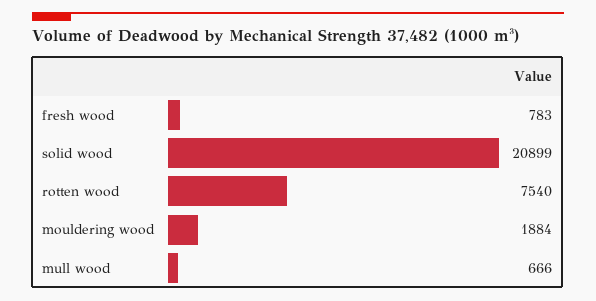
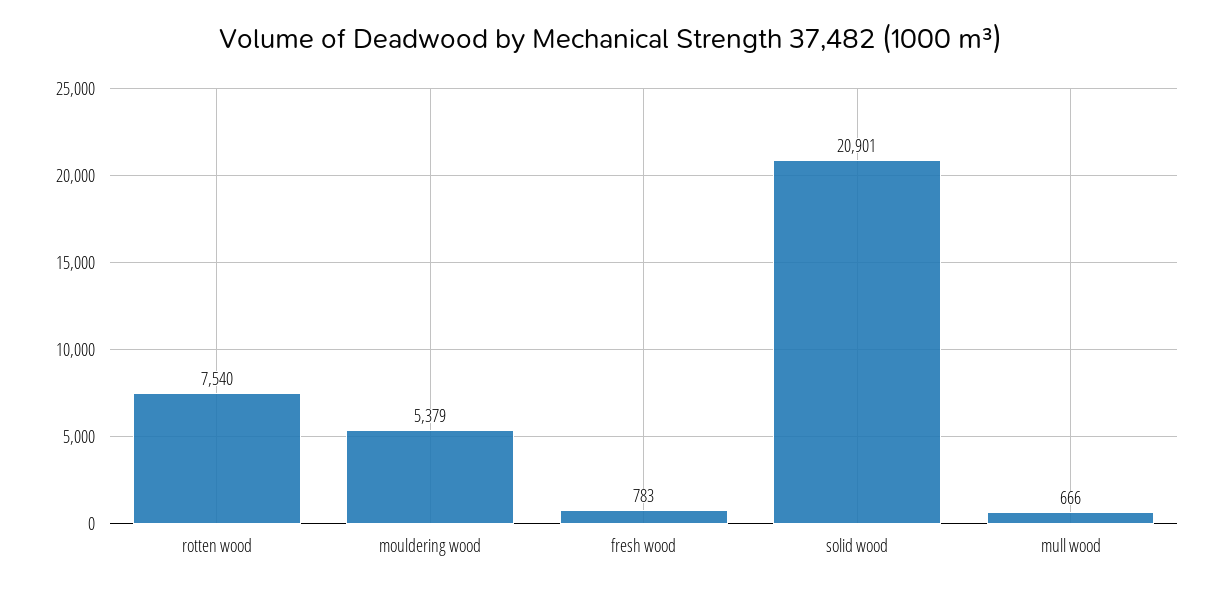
  {
    "fresh wood": 783,
-   "solid wood": 20899,
+   "solid wood": 20901,
    "rotten wood": 7540,
-   "mouldering wood": 1884,
+   "mouldering wood": 5379,
    "mull wood": 666
  }

